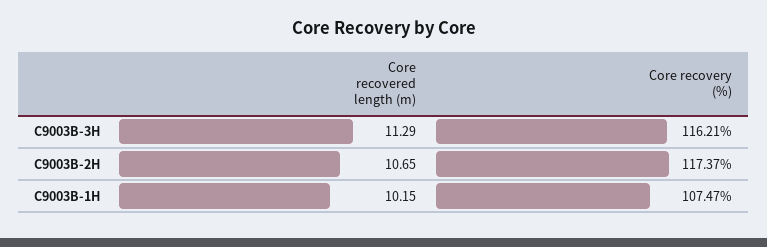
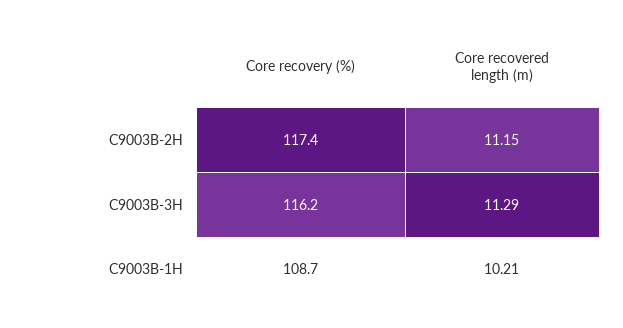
  {
    "Core recovered length (m)": {
      "C9003B-3H": 11.29,
-     "C9003B-2H": 10.65,
+     "C9003B-2H": 11.15,
-     "C9003B-1H": 10.15
+     "C9003B-1H": 10.21
    },
    "Core recovery (%)": {
      "C9003B-3H": 116.21,
      "C9003B-2H": 117.37,
-     "C9003B-1H": 107.47
+     "C9003B-1H": 108.7
    }
  }

